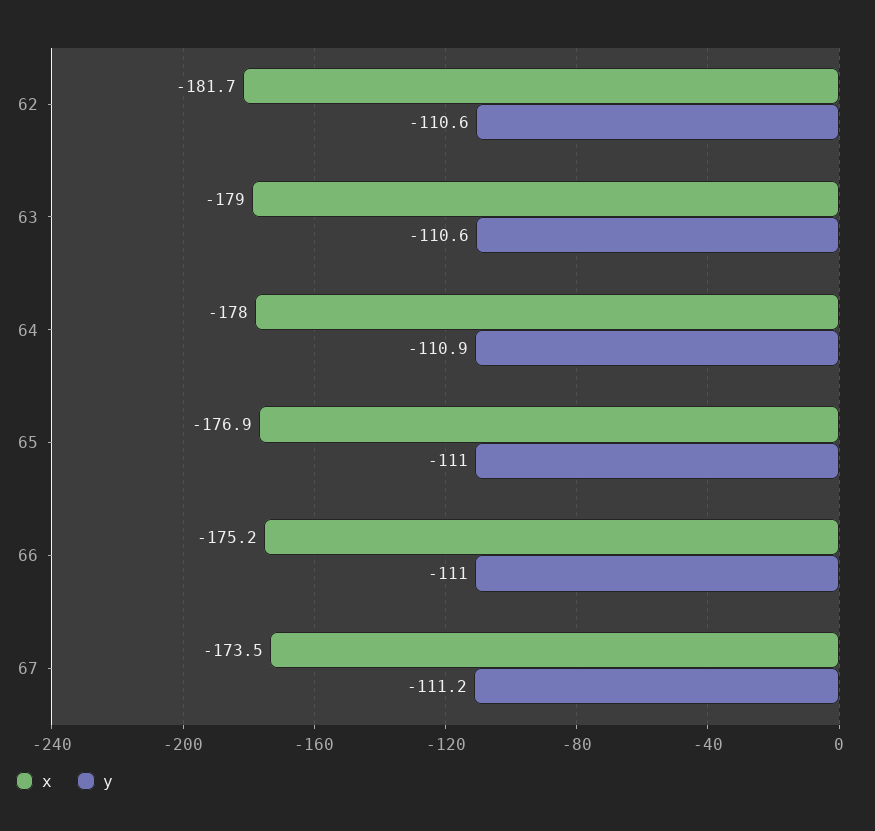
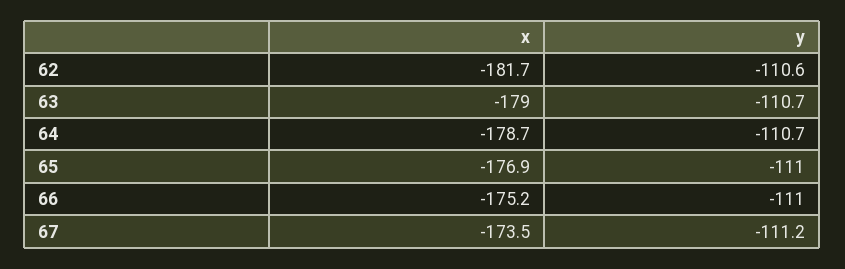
  {
    "x": {
      "62": -181.7,
      "63": -179,
-     "64": -178,
+     "64": -178.7,
      "65": -176.9,
      "66": -175.2,
      "67": -173.5
    },
    "y": {
      "62": -110.6,
-     "63": -110.6,
+     "63": -110.7,
-     "64": -110.9,
+     "64": -110.7,
      "65": -111,
      "66": -111,
      "67": -111.2
    }
  }

